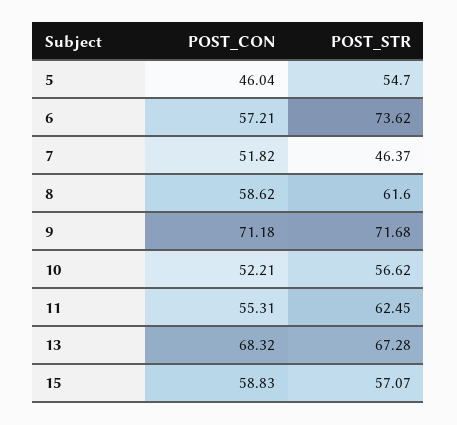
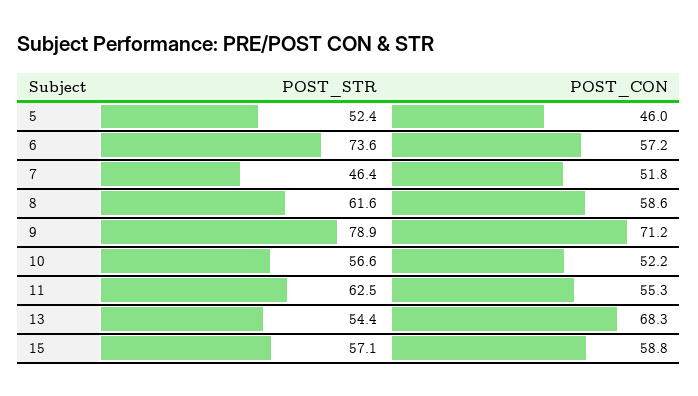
  {
    "POST_CON": {
      "5": 46.04,
      "6": 57.21,
      "7": 51.82,
      "8": 58.62,
      "9": 71.18,
      "10": 52.21,
      "11": 55.31,
      "13": 68.32,
      "15": 58.83
    },
    "POST_STR": {
-     "5": 54.7,
+     "5": 52.4,
      "6": 73.62,
      "7": 46.37,
      "8": 61.6,
-     "9": 71.68,
+     "9": 78.9,
      "10": 56.62,
      "11": 62.45,
-     "13": 67.28,
+     "13": 54.4,
      "15": 57.07
    }
  }

